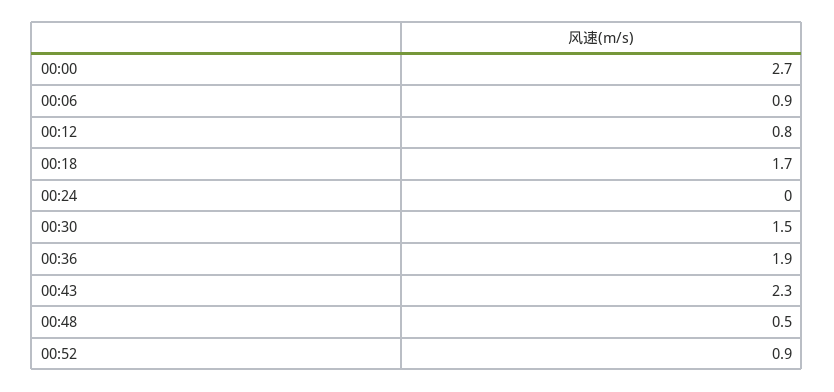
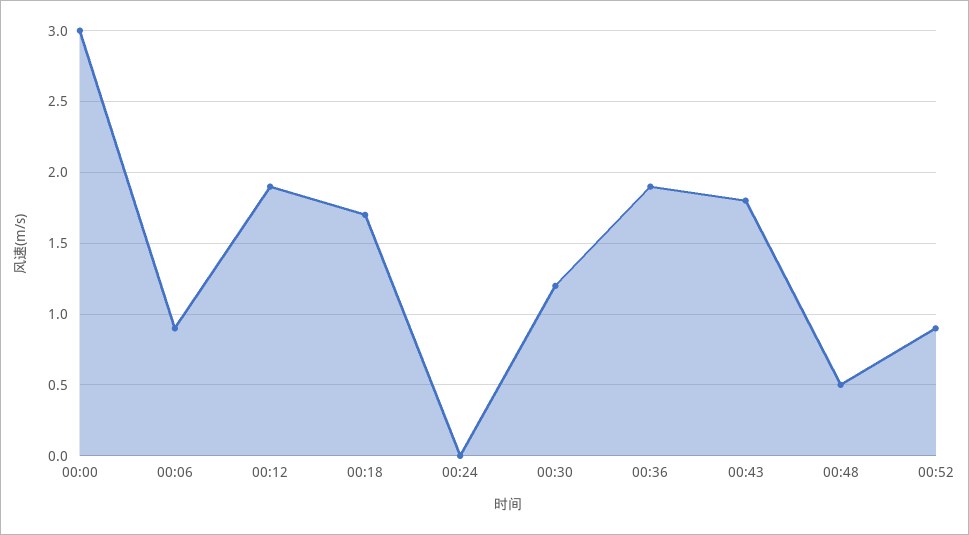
  {
-   "00:00": 2.7,
+   "00:00": 3,
    "00:06": 0.9,
-   "00:12": 0.8,
+   "00:12": 1.9,
    "00:18": 1.7,
    "00:24": 0,
-   "00:30": 1.5,
+   "00:30": 1.2,
    "00:36": 1.9,
-   "00:43": 2.3,
+   "00:43": 1.8,
    "00:48": 0.5,
    "00:52": 0.9
  }

